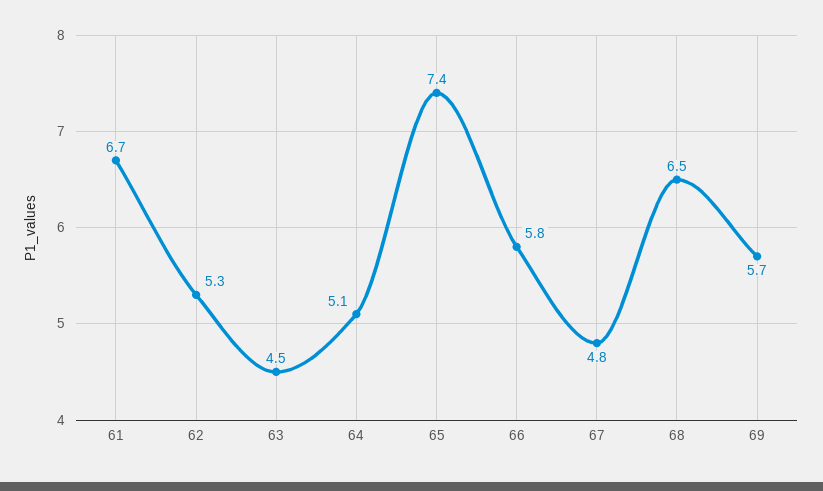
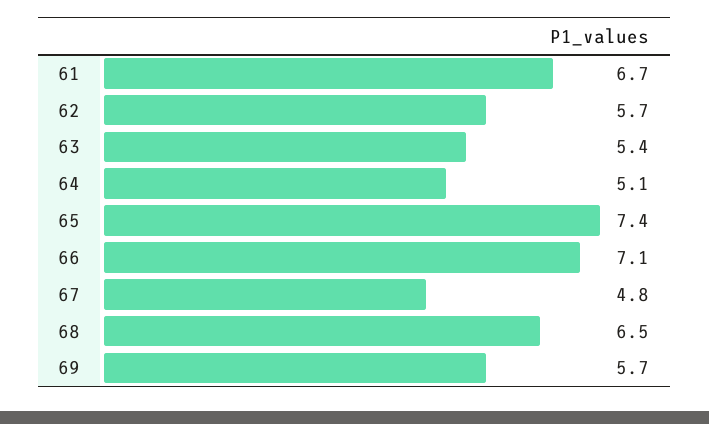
  {
    "61": 6.7,
-   "62": 5.3,
+   "62": 5.7,
-   "63": 4.5,
+   "63": 5.4,
    "64": 5.1,
    "65": 7.4,
-   "66": 5.8,
+   "66": 7.1,
    "67": 4.8,
    "68": 6.5,
    "69": 5.7
  }

